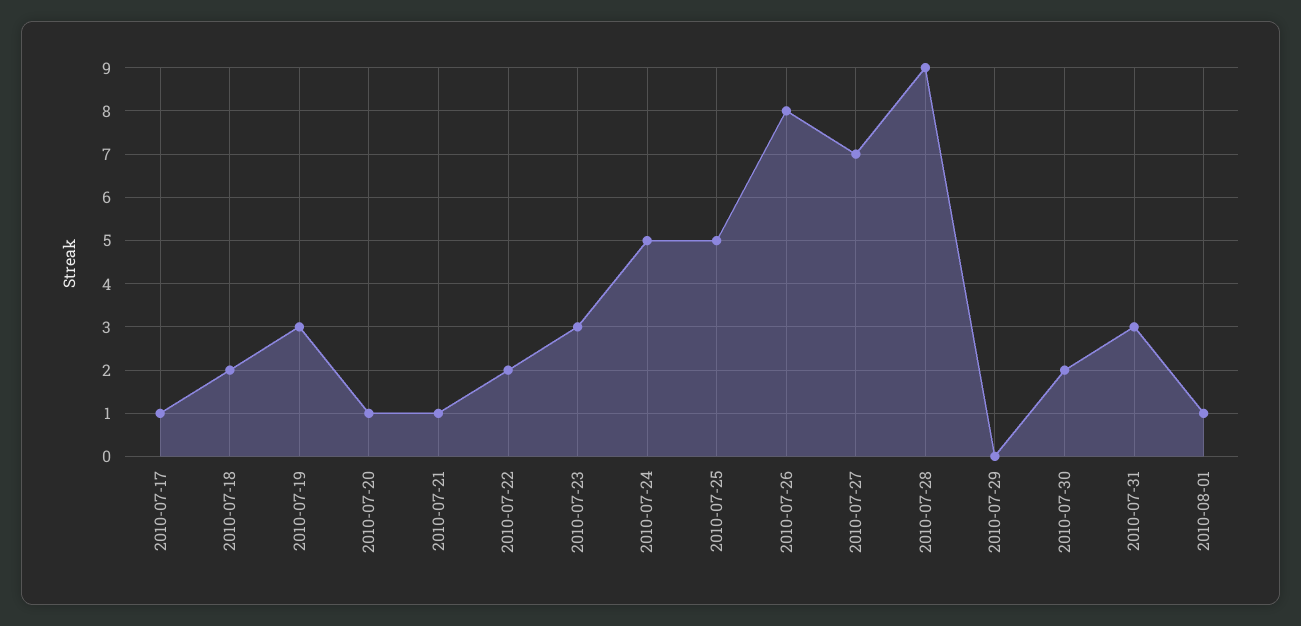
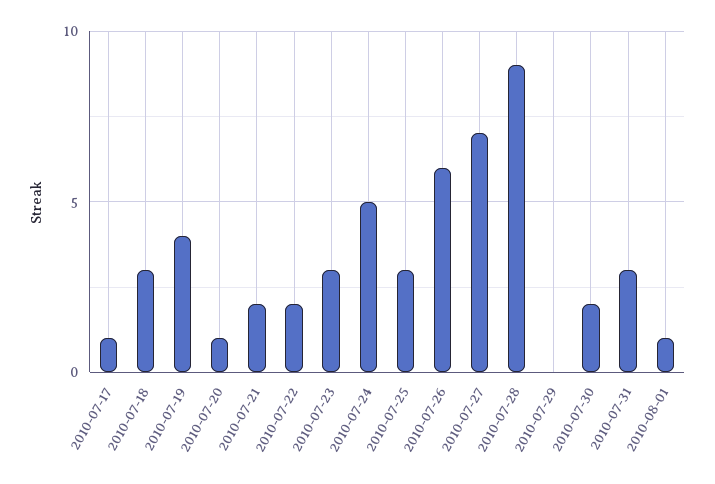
  {
    "2010-07-17": 1,
-   "2010-07-18": 2,
+   "2010-07-18": 3,
-   "2010-07-19": 3,
+   "2010-07-19": 4,
    "2010-07-20": 1,
-   "2010-07-21": 1,
+   "2010-07-21": 2,
    "2010-07-22": 2,
    "2010-07-23": 3,
    "2010-07-24": 5,
-   "2010-07-25": 5,
+   "2010-07-25": 3,
-   "2010-07-26": 8,
+   "2010-07-26": 6,
    "2010-07-27": 7,
    "2010-07-28": 9,
    "2010-07-29": 0,
    "2010-07-30": 2,
    "2010-07-31": 3,
    "2010-08-01": 1
  }

